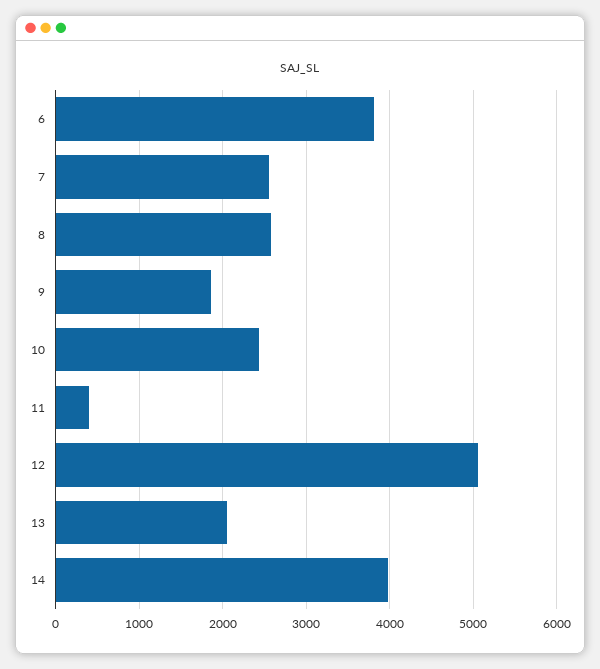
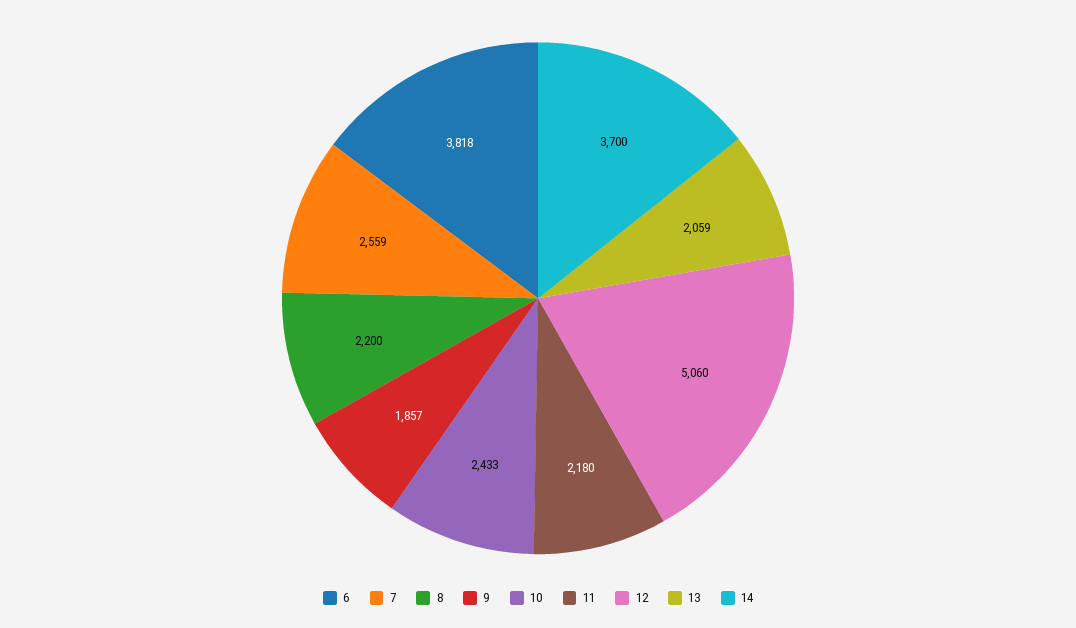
  {
    "6": 3818,
    "7": 2559,
-   "8": 2600,
+   "8": 2200,
    "9": 1857,
    "10": 2433,
-   "11": 400,
+   "11": 2180,
    "12": 5060,
    "13": 2059,
-   "14": 4000
+   "14": 3700
  }

